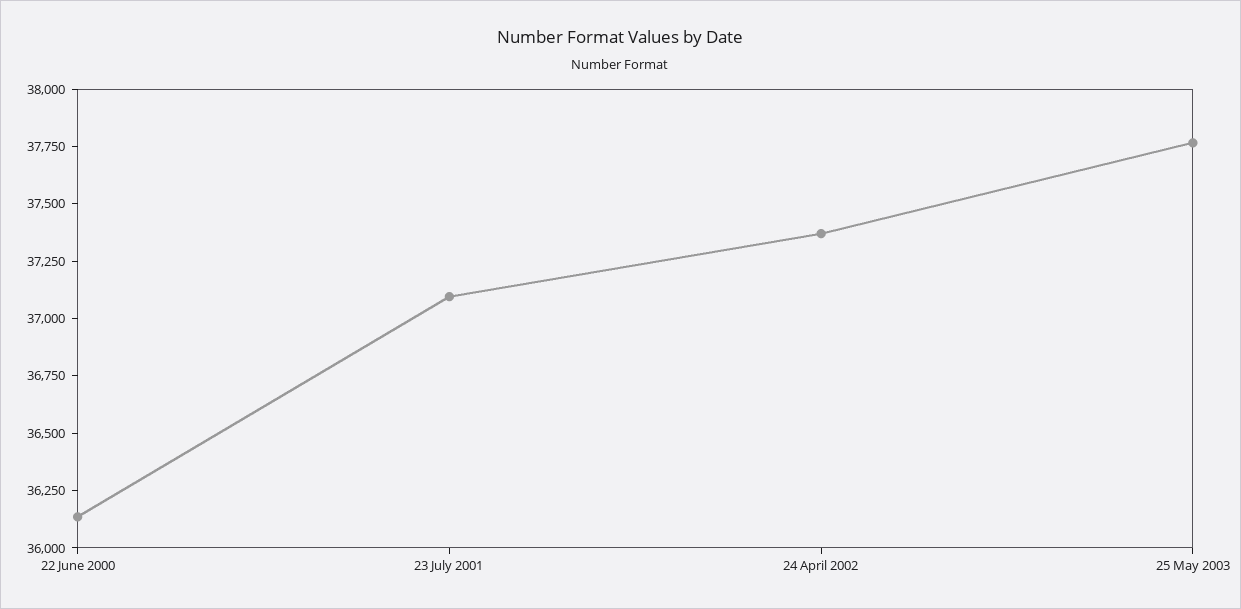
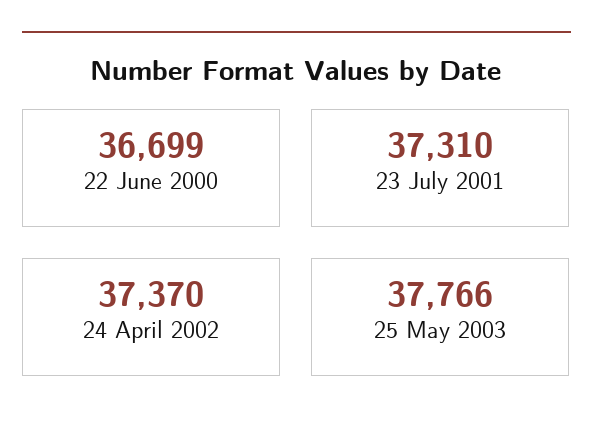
  {
-   "22 June 2000": 36150,
+   "22 June 2000": 36699,
-   "23 July 2001": 37100,
+   "23 July 2001": 37310,
    "24 April 2002": 37370,
    "25 May 2003": 37766
  }

